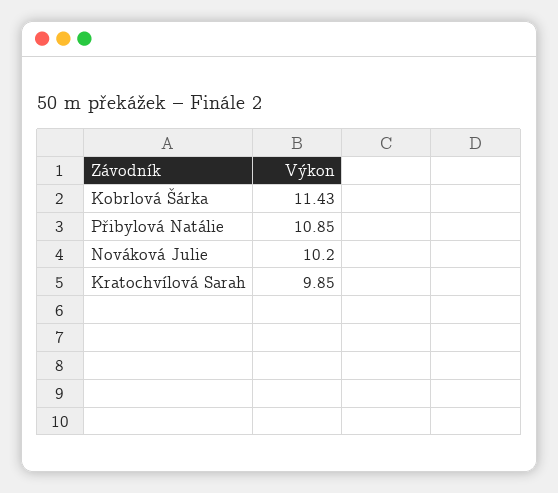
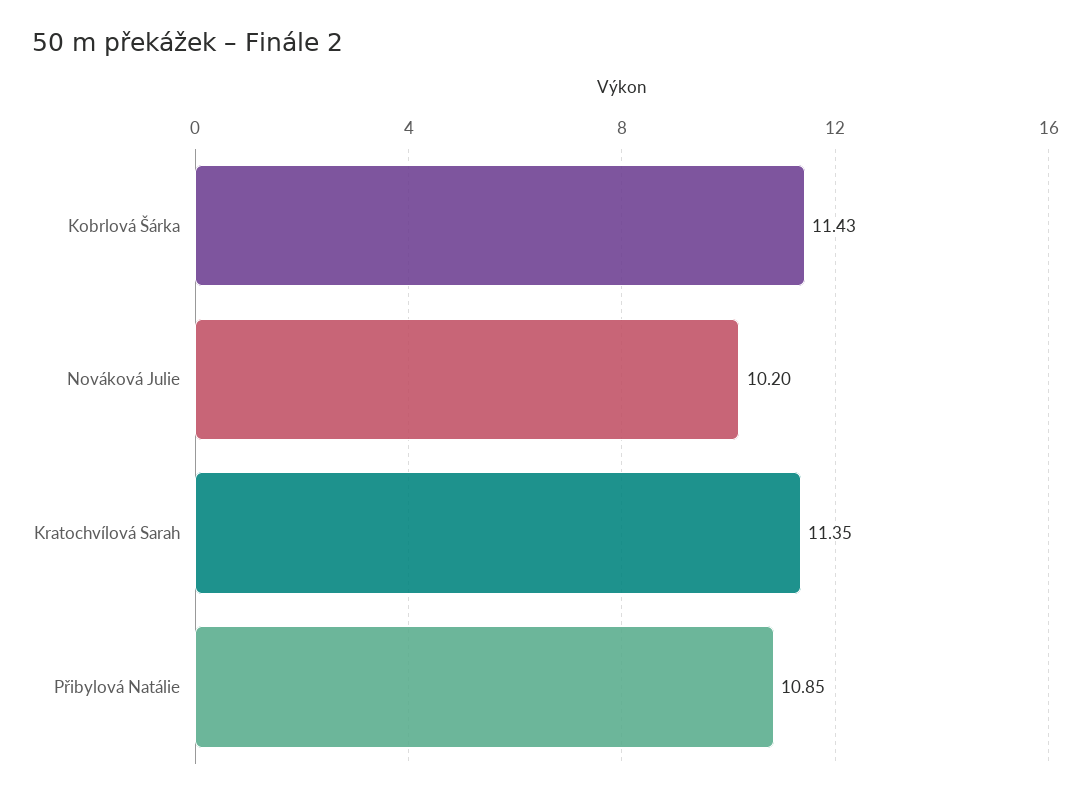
  {
    "Kobrlová Šárka": 11.43,
    "Přibylová Natálie": 10.85,
    "Nováková Julie": 10.2,
-   "Kratochvílová Sarah": 9.85
+   "Kratochvílová Sarah": 11.35
  }

